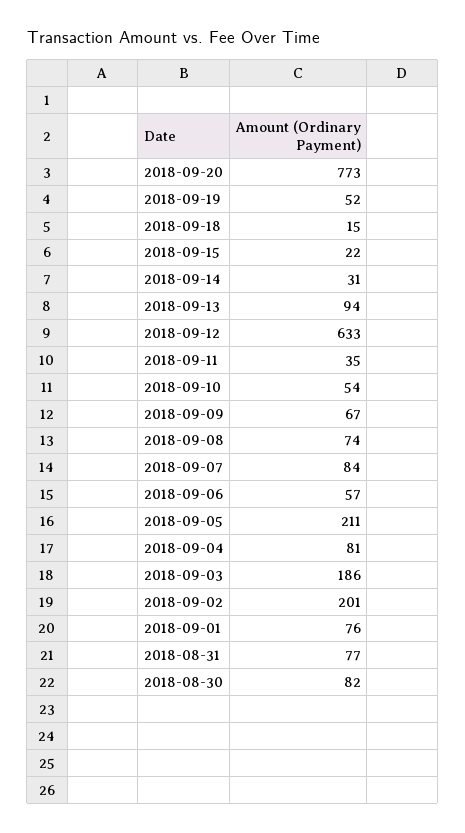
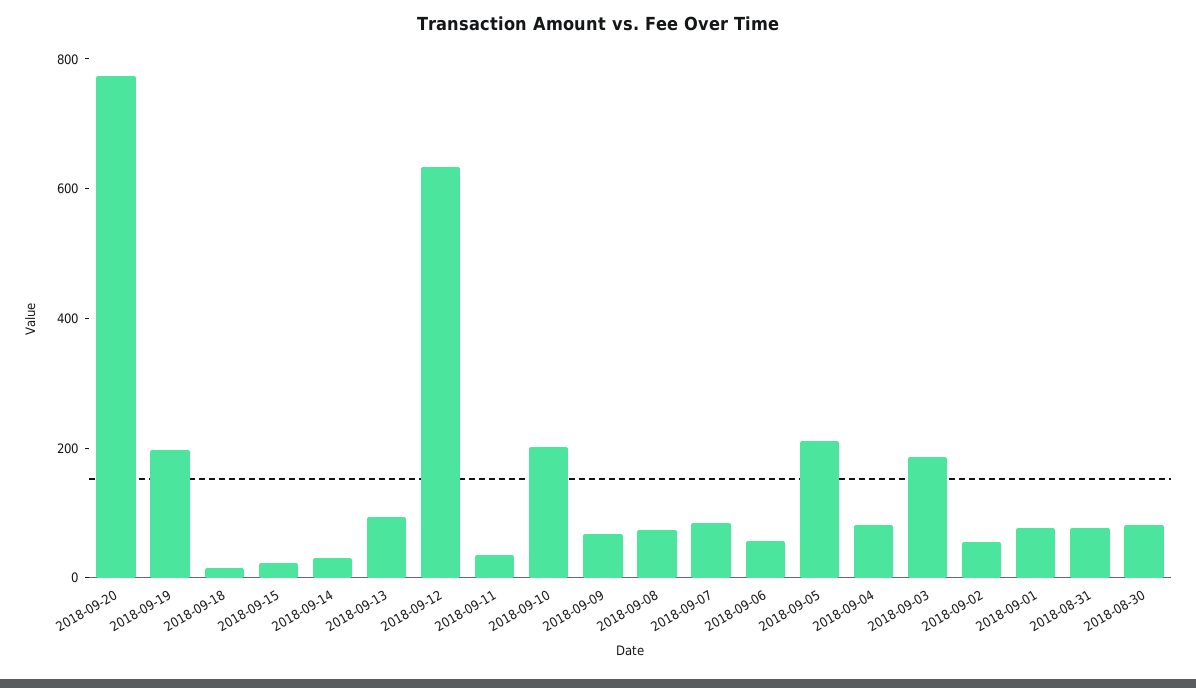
  {
    "2018-09-20": 773,
-   "2018-09-19": 52,
+   "2018-09-19": 200,
    "2018-09-18": 15,
    "2018-09-15": 22,
    "2018-09-14": 31,
    "2018-09-13": 94,
    "2018-09-12": 633,
    "2018-09-11": 35,
-   "2018-09-10": 54,
+   "2018-09-10": 200,
    "2018-09-09": 67,
    "2018-09-08": 74,
    "2018-09-07": 84,
    "2018-09-06": 57,
    "2018-09-05": 211,
    "2018-09-04": 81,
    "2018-09-03": 186,
-   "2018-09-02": 201,
+   "2018-09-02": 50,
    "2018-09-01": 76,
    "2018-08-31": 77,
    "2018-08-30": 82
  }

